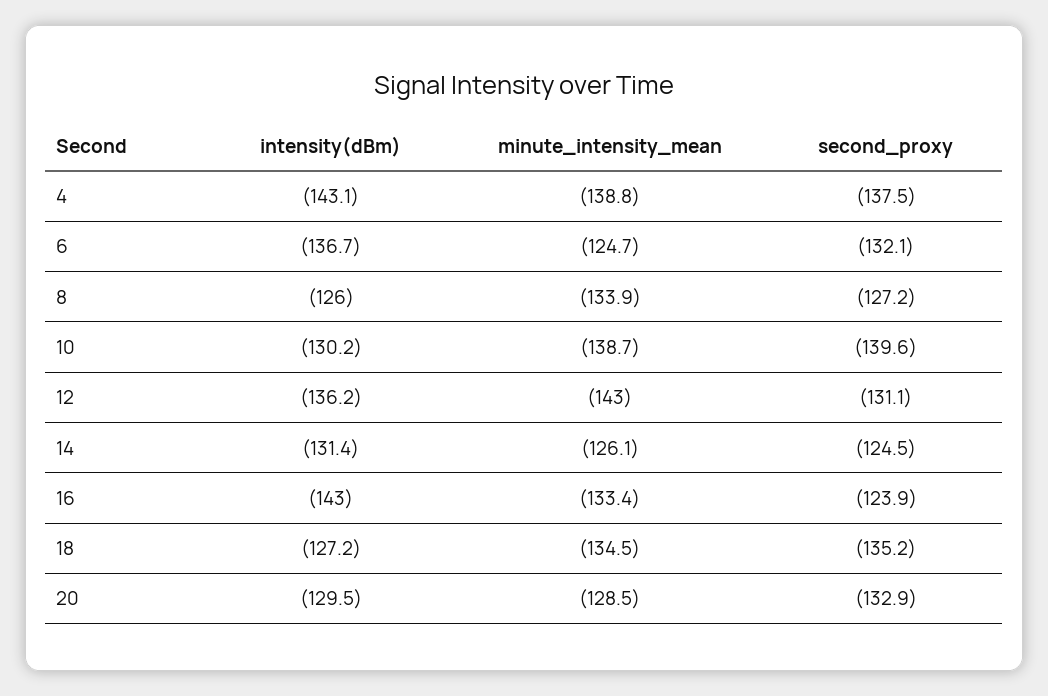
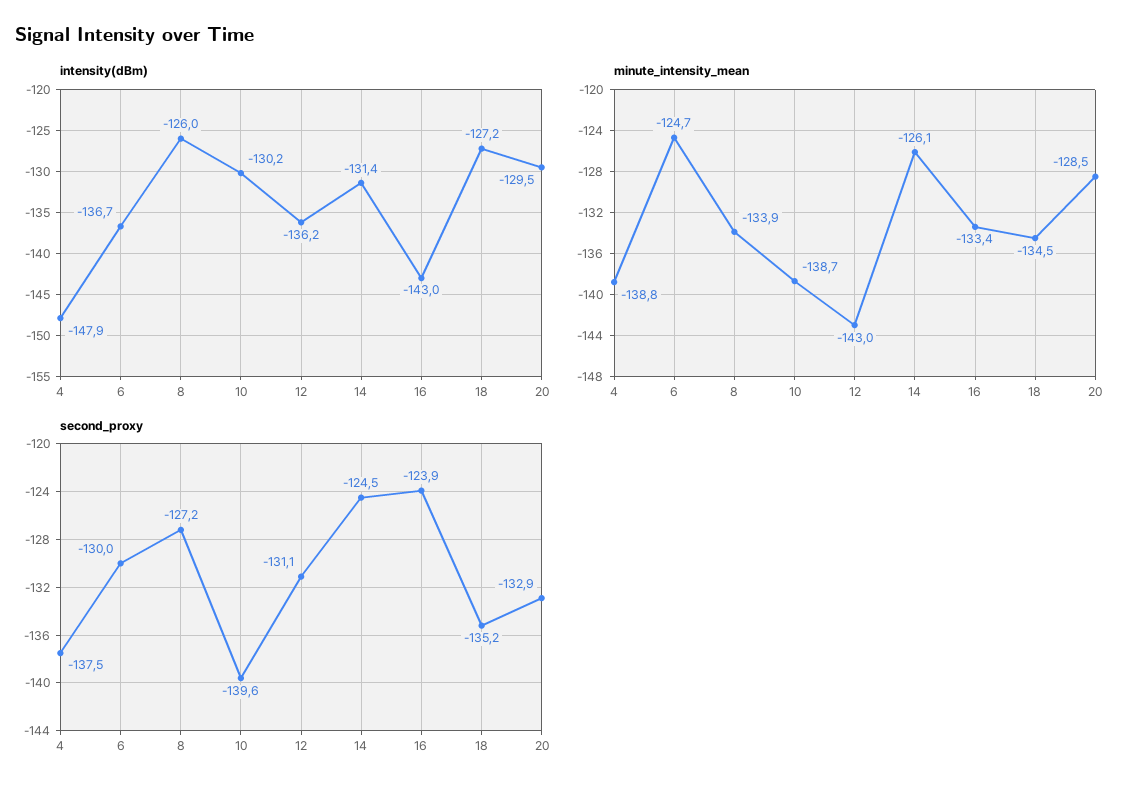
  {
    "intensity(dBm)": {
-     "4": -143.1,
+     "4": -147.9,
      "6": -136.7,
      "8": -126,
      "10": -130.2,
      "12": -136.2,
      "14": -131.4,
      "16": -143,
      "18": -127.2,
      "20": -129.5
    },
    "minute_intensity_mean": {
      "4": -138.8,
      "6": -124.7,
      "8": -133.9,
      "10": -138.7,
      "12": -143,
      "14": -126.1,
      "16": -133.4,
      "18": -134.5,
      "20": -128.5
    },
    "second_proxy": {
      "4": -137.5,
-     "6": -132.1,
+     "6": -130,
      "8": -127.2,
      "10": -139.6,
      "12": -131.1,
      "14": -124.5,
      "16": -123.9,
      "18": -135.2,
      "20": -132.9
    }
  }

